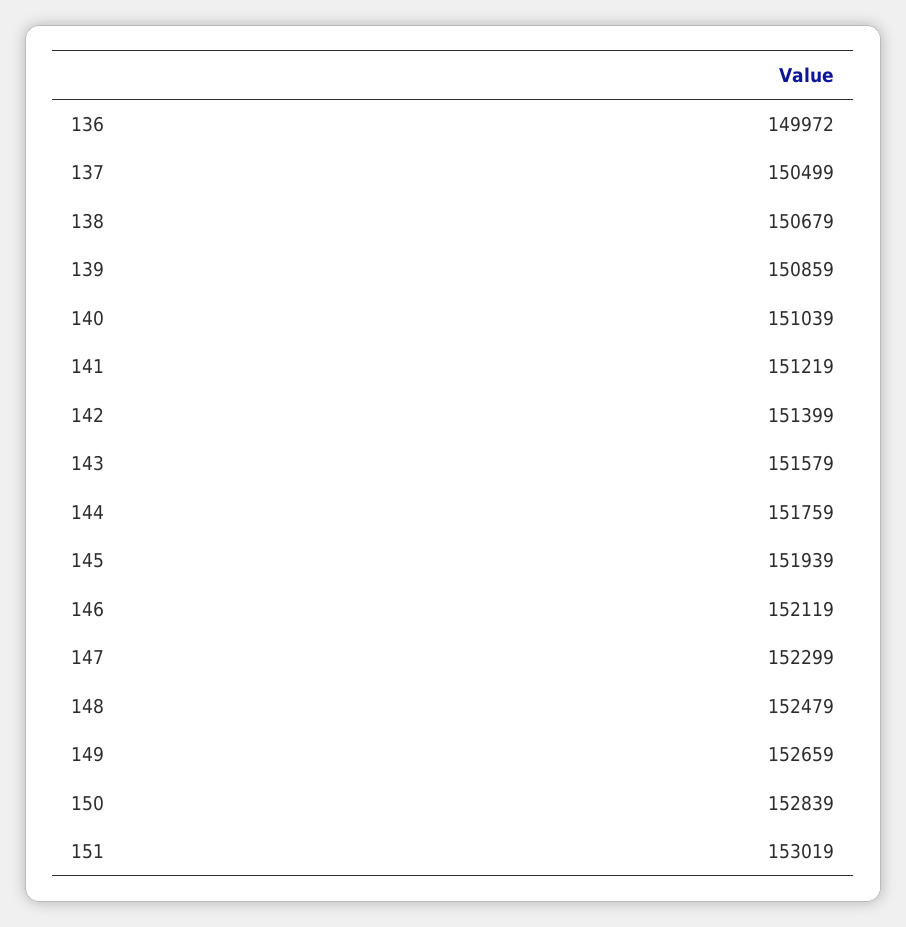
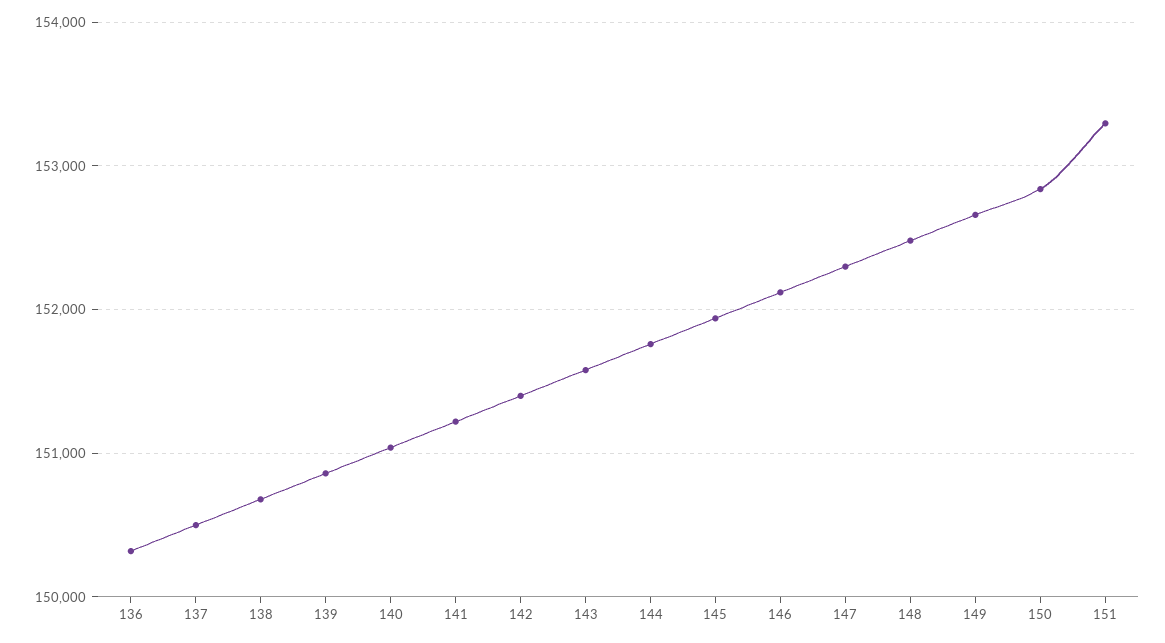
  {
-   "136": 149972,
+   "136": 150300,
    "137": 150499,
    "138": 150679,
    "139": 150859,
    "140": 151039,
    "141": 151219,
    "142": 151399,
    "143": 151579,
    "144": 151759,
    "145": 151939,
    "146": 152119,
    "147": 152299,
    "148": 152479,
    "149": 152659,
    "150": 152839,
-   "151": 153019
+   "151": 153300
  }

